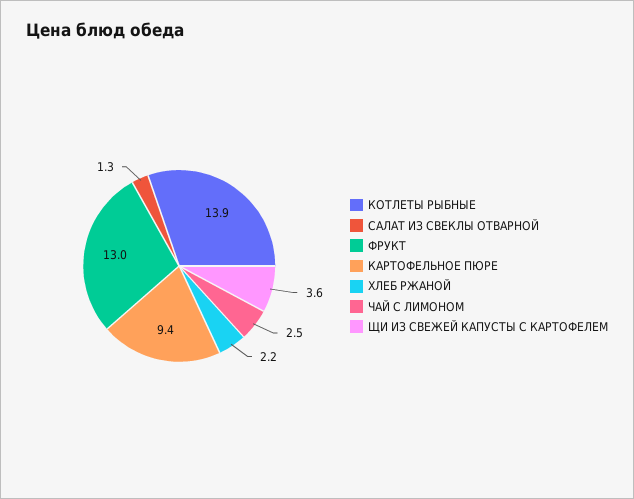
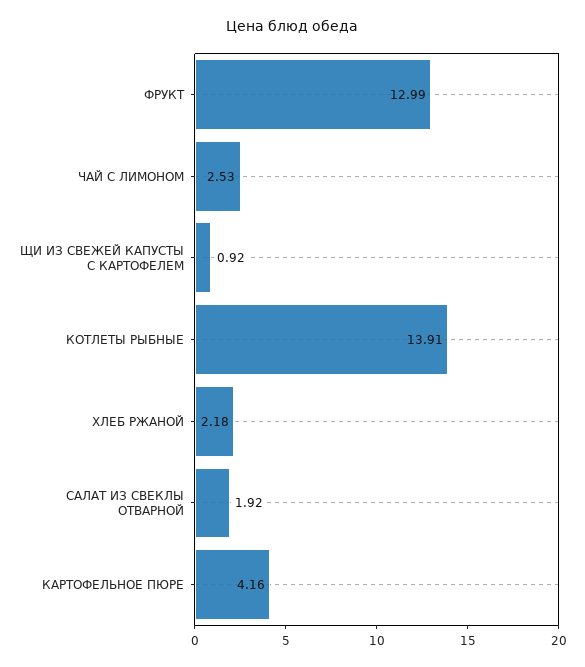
  {
    "КОТЛЕТЫ РЫБНЫЕ": 13.91,
-   "САЛАТ ИЗ СВЕКЛЫ ОТВАРНОЙ": 1.3,
+   "САЛАТ ИЗ СВЕКЛЫ ОТВАРНОЙ": 1.92,
    "ФРУКТ": 12.99,
-   "КАРТОФЕЛЬНОЕ ПЮРЕ": 9.4,
+   "КАРТОФЕЛЬНОЕ ПЮРЕ": 4.16,
    "ХЛЕБ РЖАНОЙ": 2.18,
    "ЧАЙ С ЛИМОНОМ": 2.53,
-   "ЩИ ИЗ СВЕЖЕЙ КАПУСТЫ С КАРТОФЕЛЕМ": 3.6
+   "ЩИ ИЗ СВЕЖЕЙ КАПУСТЫ С КАРТОФЕЛЕМ": 0.92
  }

